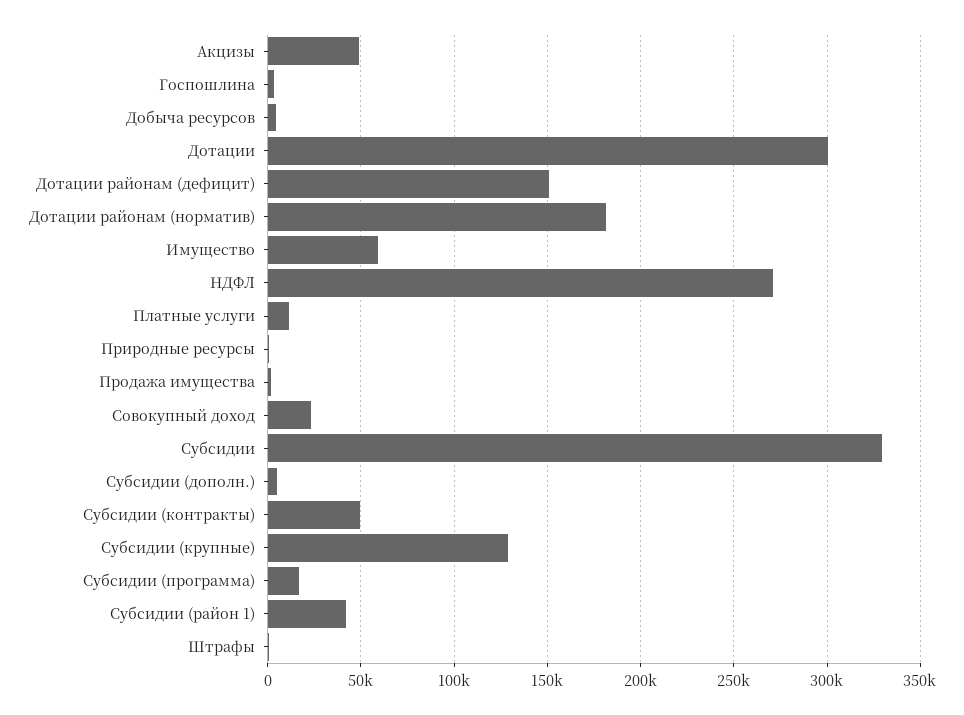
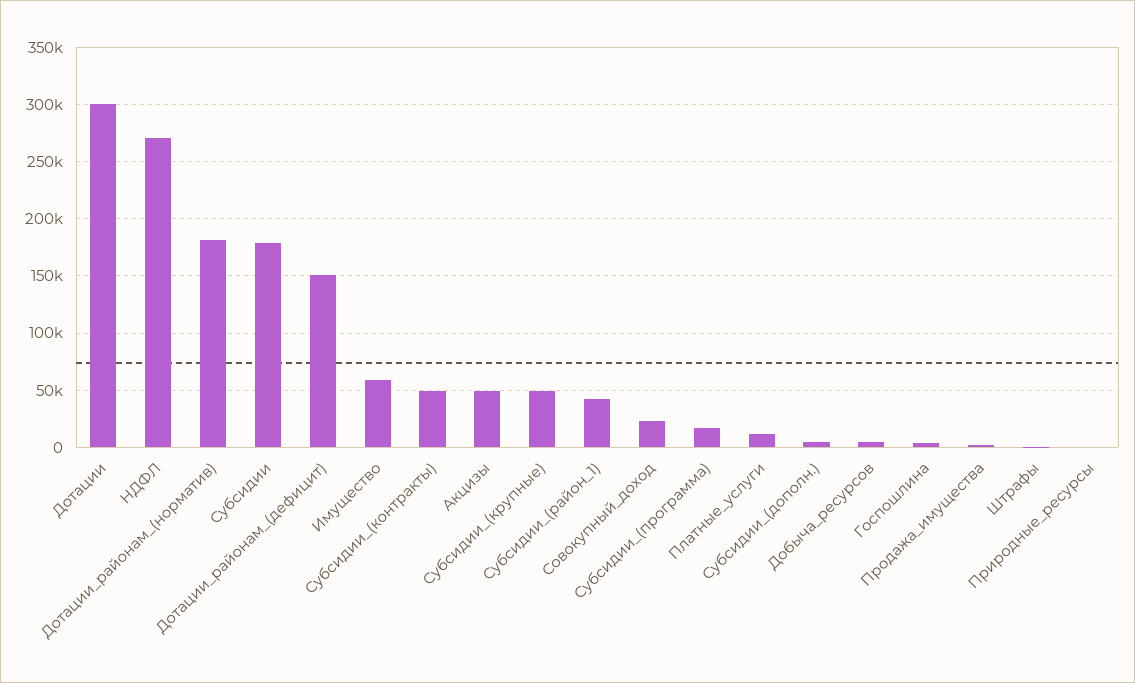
  {
    "Акцизы": 50000,
    "Госпошлина": 5000,
    "Добыча ресурсов": 5000,
    "Дотации": 300000,
    "Дотации районам (дефицит)": 150000,
    "Дотации районам (норматив)": 180000,
    "Имущество": 60000,
    "НДФЛ": 270000,
    "Платные услуги": 10000,
    "Природные ресурсы": 0,
    "Продажа имущества": 0,
    "Совокупный доход": 25000,
-   "Субсидии": 330000,
+   "Субсидии": 180000,
    "Субсидии (дополн.)": 5000,
    "Субсидии (контракты)": 50000,
-   "Субсидии (крупные)": 130000,
+   "Субсидии (крупные)": 50000,
    "Субсидии (программа)": 15000,
    "Субсидии (район 1)": 40000,
    "Штрафы": 0
  }

